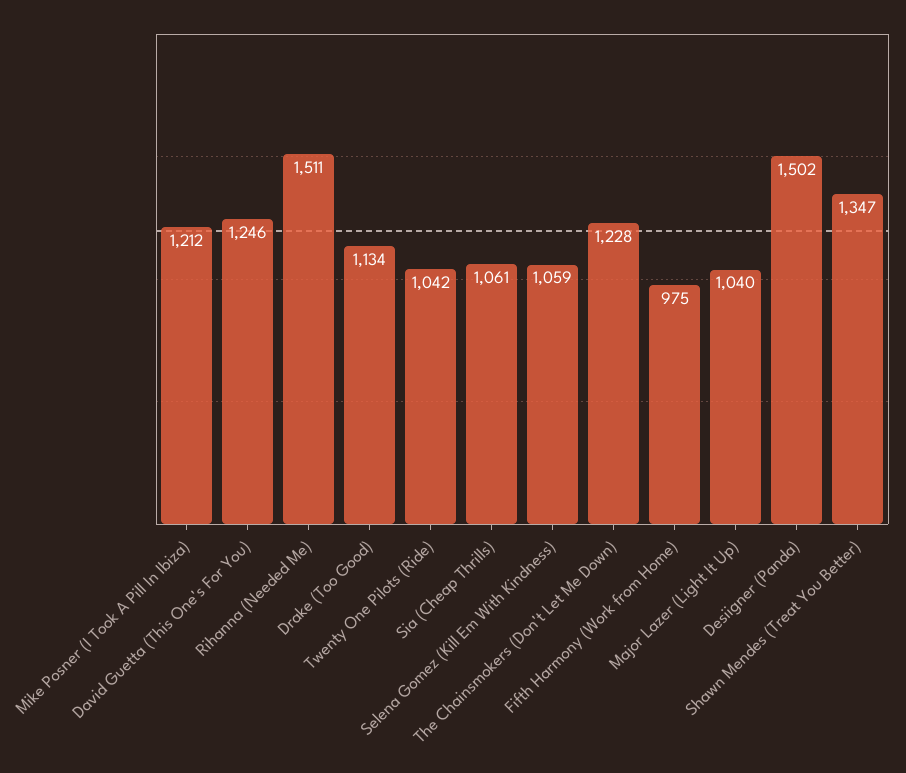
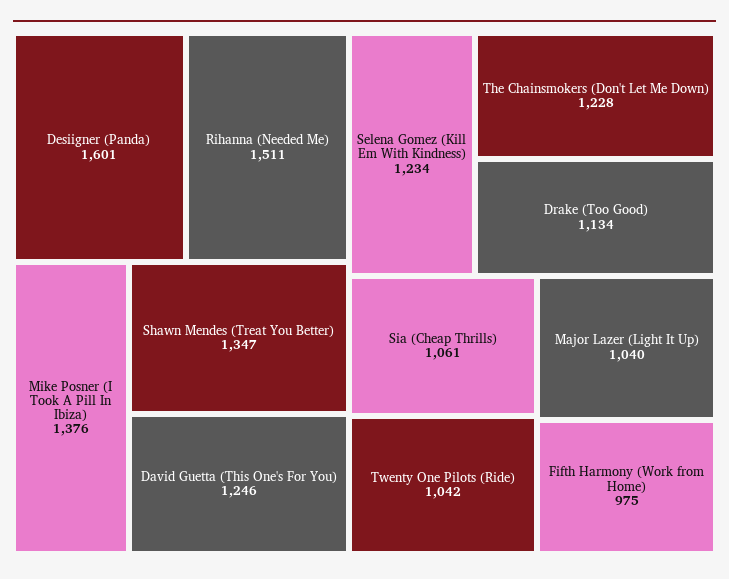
  {
-   "Mike Posner (I Took A Pill In Ibiza)": 1212,
+   "Mike Posner (I Took A Pill In Ibiza)": 1376,
    "David Guetta (This One's For You)": 1246,
    "Rihanna (Needed Me)": 1511,
    "Drake (Too Good)": 1134,
    "Twenty One Pilots (Ride)": 1042,
    "Sia (Cheap Thrills)": 1061,
-   "Selena Gomez (Kill Em With Kindness)": 1059,
+   "Selena Gomez (Kill Em With Kindness)": 1234,
    "The Chainsmokers (Don't Let Me Down)": 1228,
    "Fifth Harmony (Work from Home)": 975,
    "Major Lazer (Light It Up)": 1040,
-   "Desiigner (Panda)": 1502,
+   "Desiigner (Panda)": 1601,
    "Shawn Mendes (Treat You Better)": 1347
  }

